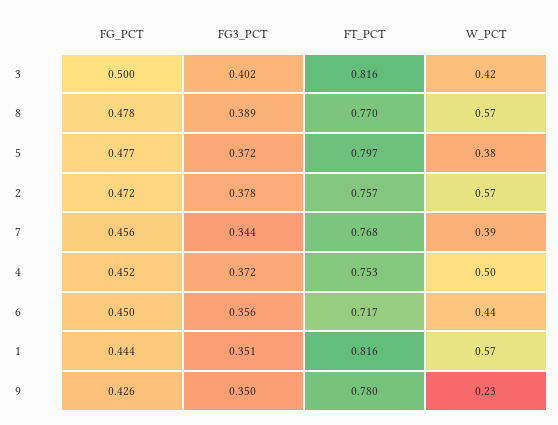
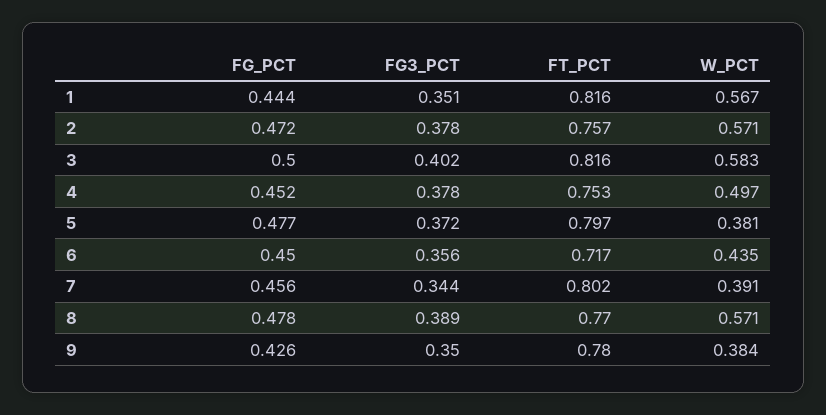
  {
    "FG_PCT": {
      "3": 0.5,
      "8": 0.478,
      "5": 0.477,
      "2": 0.472,
      "7": 0.456,
      "4": 0.452,
      "6": 0.45,
      "1": 0.444,
      "9": 0.426
    },
    "FG3_PCT": {
      "3": 0.402,
      "8": 0.389,
      "5": 0.372,
      "2": 0.378,
      "7": 0.344,
-     "4": 0.372,
+     "4": 0.378,
      "6": 0.356,
      "1": 0.351,
      "9": 0.35
    },
    "FT_PCT": {
      "3": 0.816,
      "8": 0.77,
      "5": 0.797,
      "2": 0.757,
-     "7": 0.768,
+     "7": 0.802,
      "4": 0.753,
      "6": 0.717,
      "1": 0.816,
      "9": 0.78
    },
    "W_PCT": {
-     "3": 0.42,
+     "3": 0.583,
      "8": 0.571,
      "5": 0.381,
      "2": 0.571,
      "7": 0.391,
      "4": 0.497,
      "6": 0.435,
      "1": 0.567,
-     "9": 0.23
+     "9": 0.384
    }
  }

